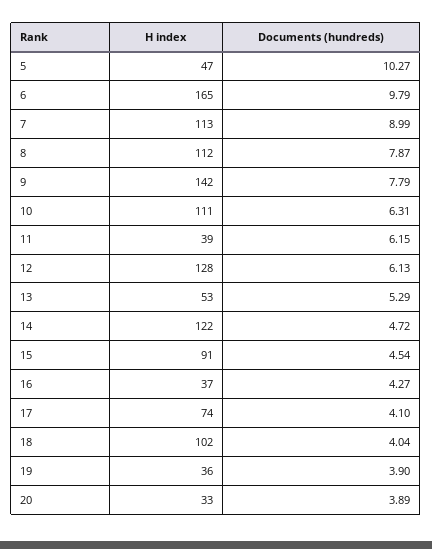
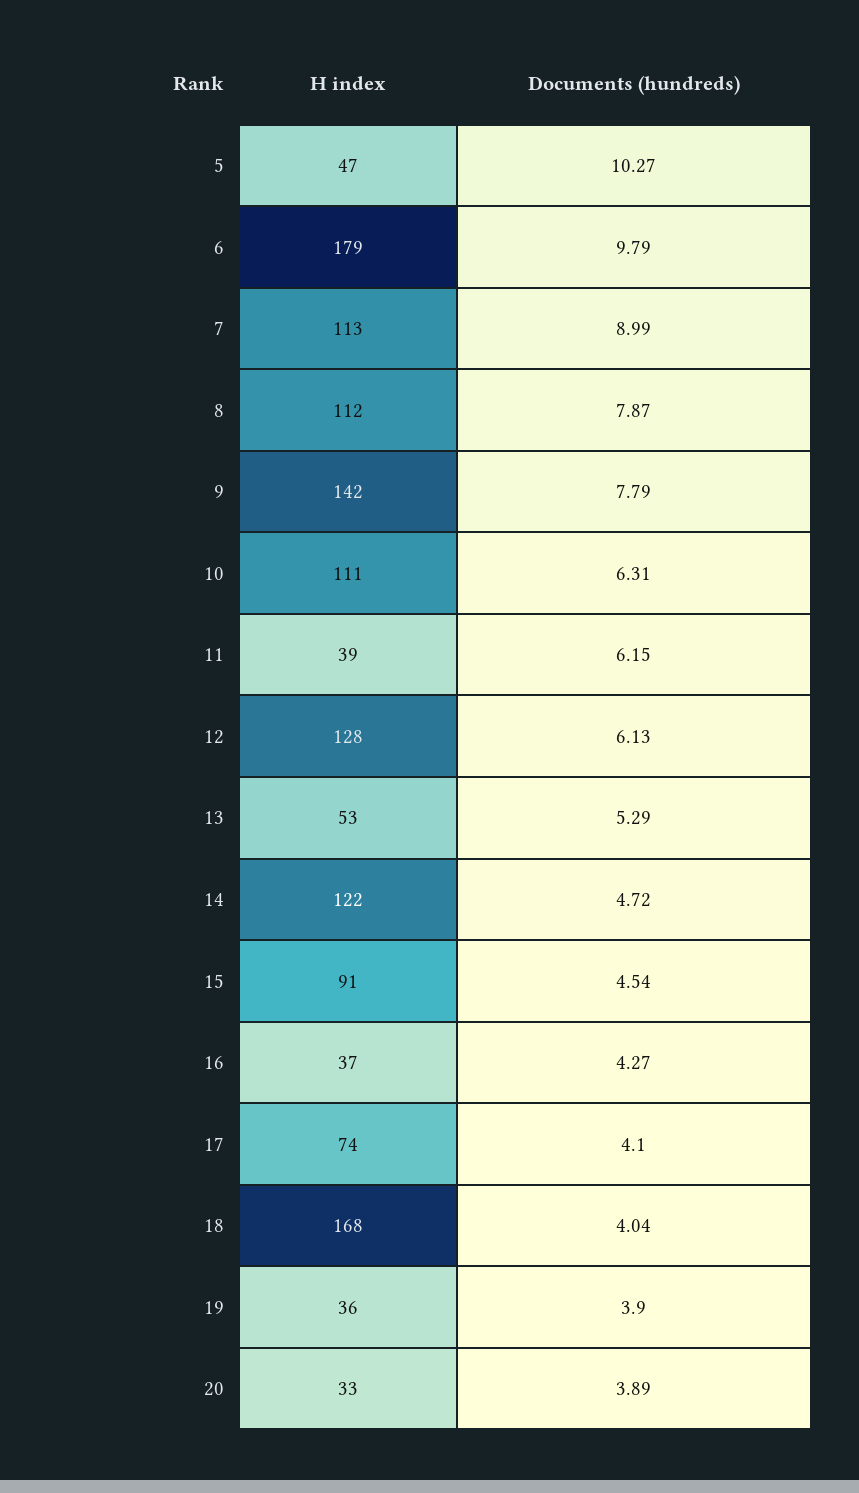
  {
    "H index": {
      "5": 47,
-     "6": 165,
+     "6": 179,
      "7": 113,
      "8": 112,
      "9": 142,
      "10": 111,
      "11": 39,
      "12": 128,
      "13": 53,
      "14": 122,
      "15": 91,
      "16": 37,
      "17": 74,
-     "18": 102,
+     "18": 168,
      "19": 36,
      "20": 33
    },
    "Documents (hundreds)": {
      "5": 10.27,
      "6": 9.79,
      "7": 8.99,
      "8": 7.87,
      "9": 7.79,
      "10": 6.31,
      "11": 6.15,
      "12": 6.13,
      "13": 5.29,
      "14": 4.72,
      "15": 4.54,
      "16": 4.27,
      "17": 4.1,
      "18": 4.04,
      "19": 3.9,
      "20": 3.89
    }
  }

